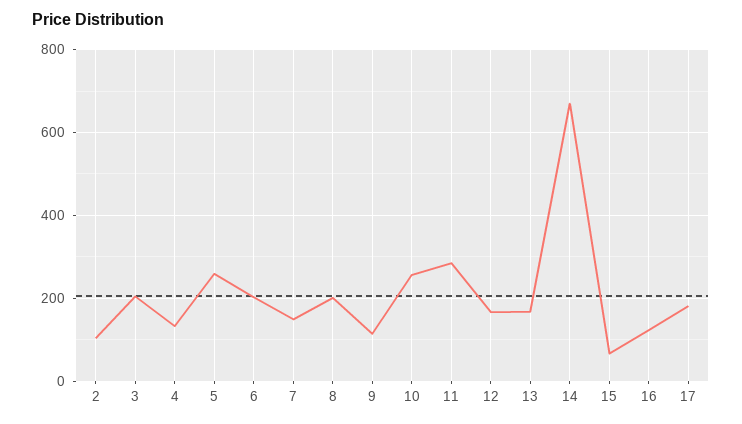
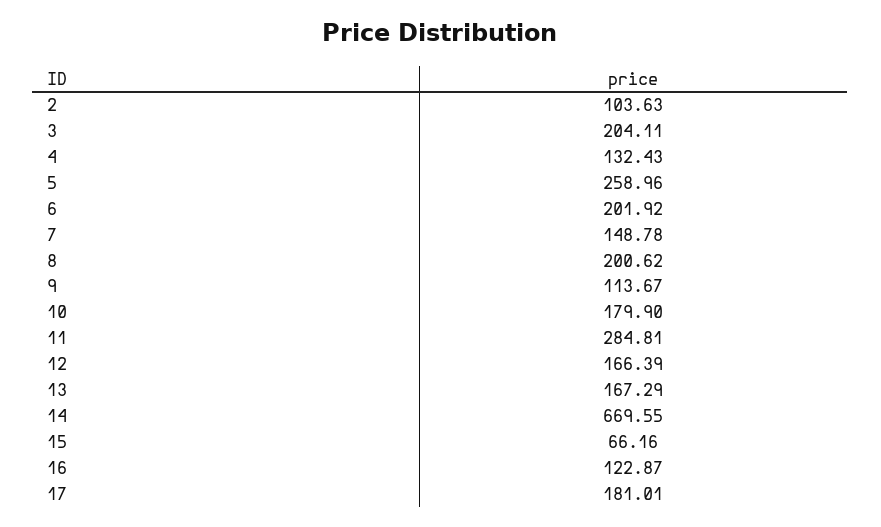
  {
    "2": 103.63,
    "3": 204.11,
    "4": 132.43,
    "5": 258.96,
    "6": 201.92,
    "7": 148.78,
    "8": 200.62,
    "9": 113.67,
-   "10": 260,
+   "10": 179.9,
    "11": 284.81,
    "12": 166.39,
    "13": 167.29,
    "14": 669.55,
    "15": 66.16,
    "16": 122.87,
    "17": 181.01
  }

